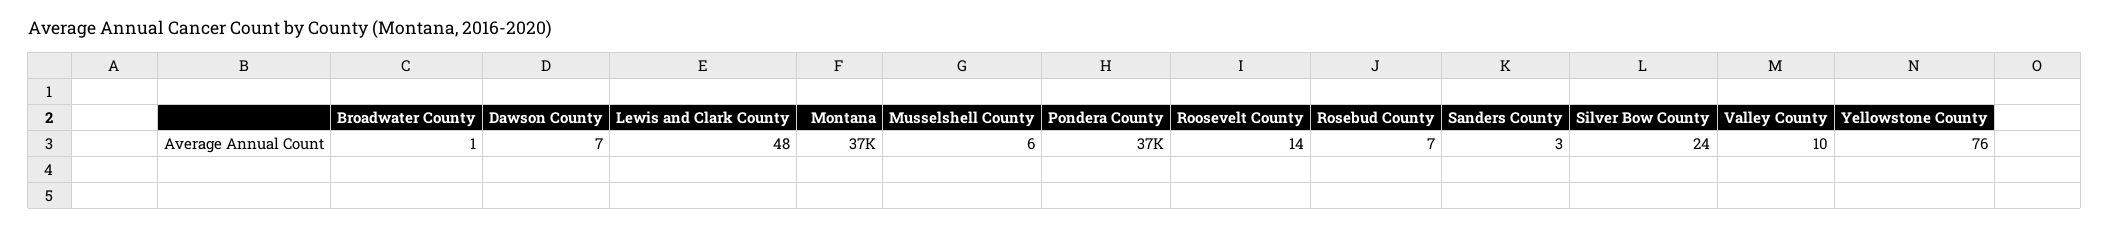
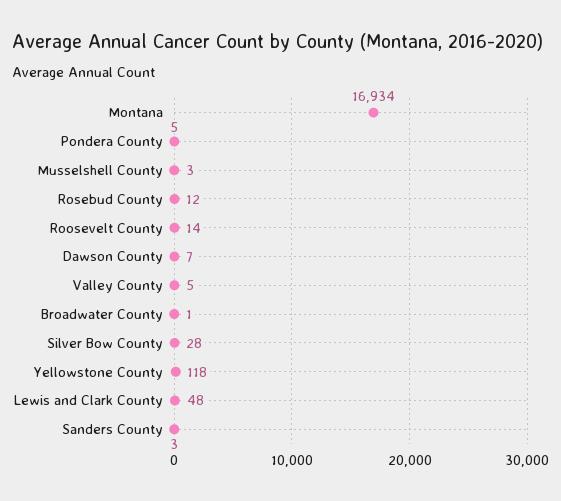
  {
    "Broadwater County": 1,
    "Dawson County": 7,
    "Lewis and Clark County": 48,
-   "Montana": 37000,
+   "Montana": 16934,
-   "Musselshell County": 6,
+   "Musselshell County": 3,
-   "Pondera County": 37000,
+   "Pondera County": 5,
    "Roosevelt County": 14,
-   "Rosebud County": 7,
+   "Rosebud County": 12,
    "Sanders County": 3,
-   "Silver Bow County": 24,
+   "Silver Bow County": 28,
-   "Valley County": 10,
+   "Valley County": 5,
-   "Yellowstone County": 76
+   "Yellowstone County": 118
  }

